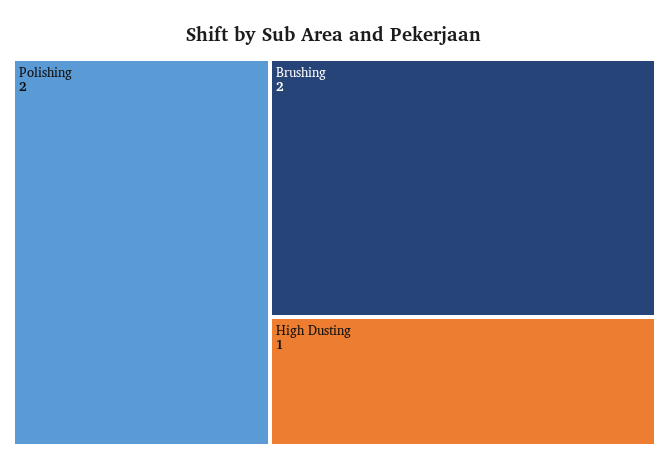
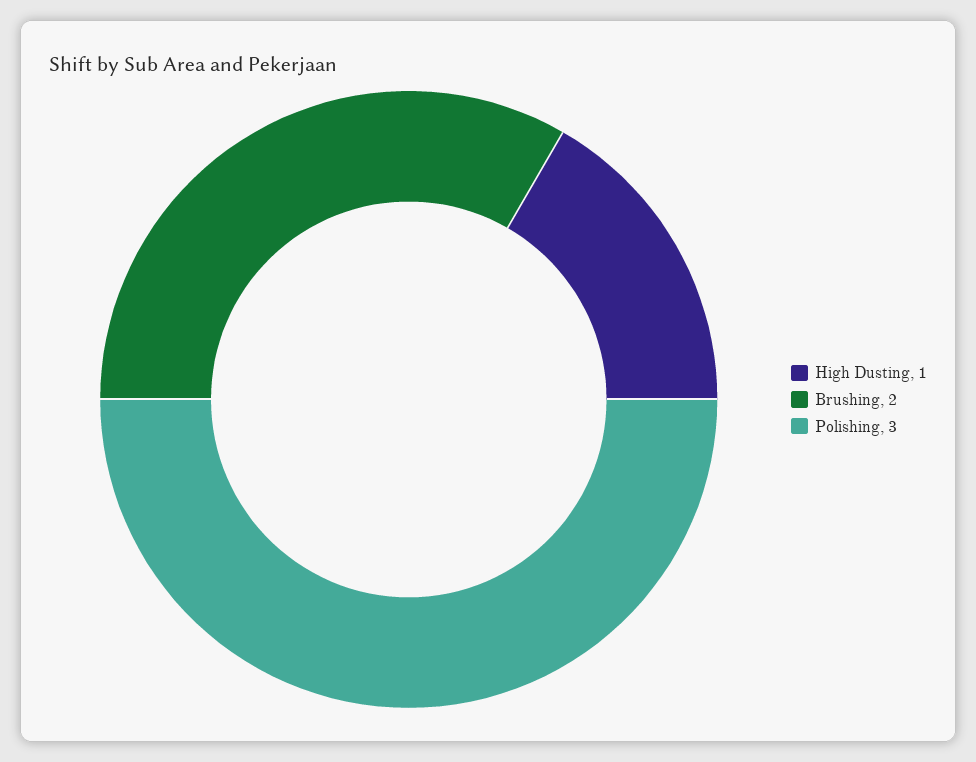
  {
-   "Polishing": 2,
+   "Polishing": 3,
    "Brushing": 2,
    "High Dusting": 1
  }

